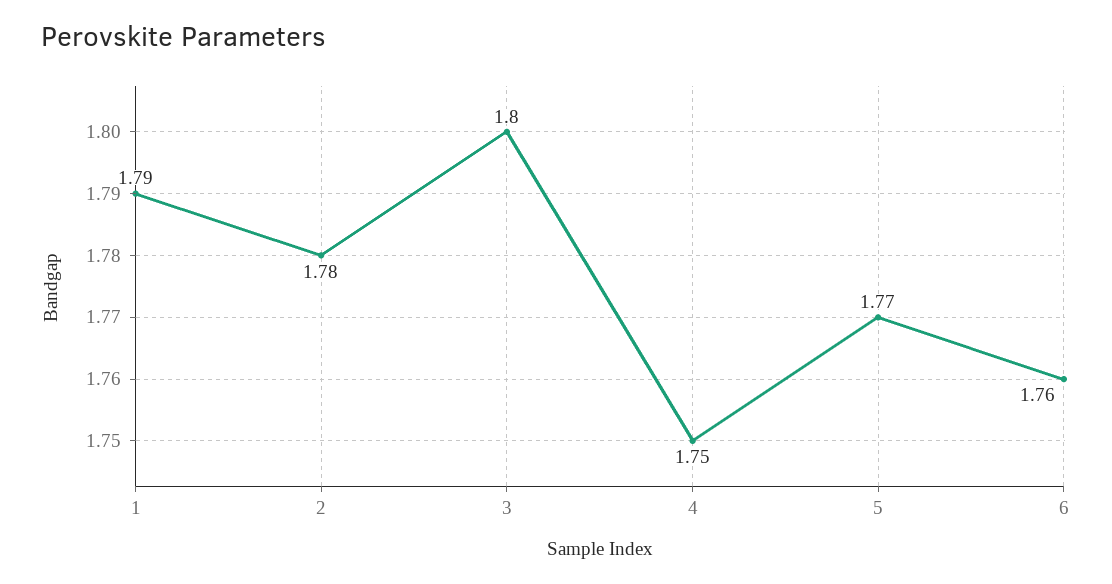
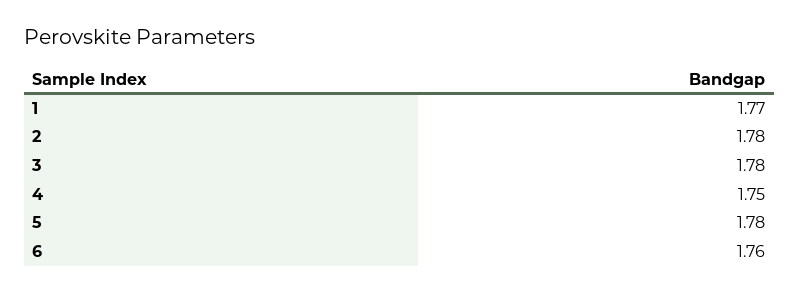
  {
-   "1": 1.79,
+   "1": 1.77,
    "2": 1.78,
-   "3": 1.8,
+   "3": 1.78,
    "4": 1.75,
-   "5": 1.77,
+   "5": 1.78,
    "6": 1.76
  }

